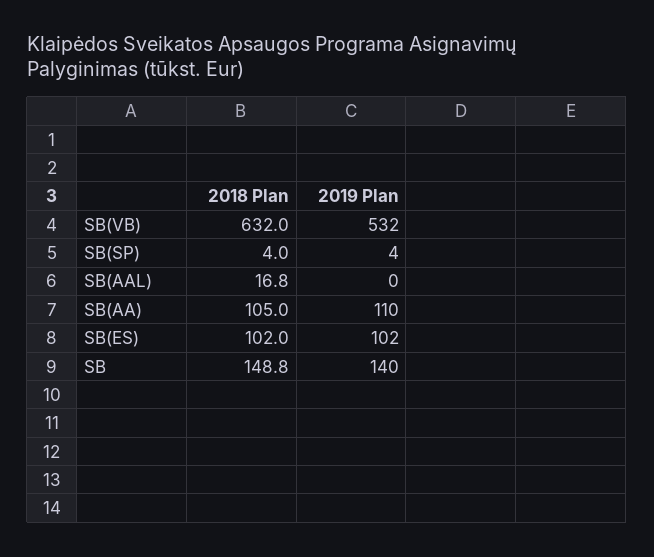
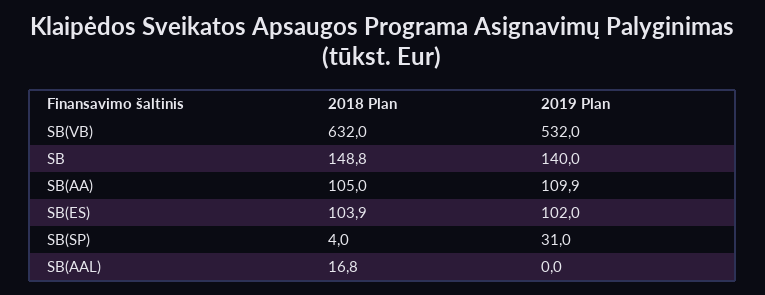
  {
    "2018 Plan": {
      "SB(VB)": 632,
      "SB(SP)": 4,
      "SB(AAL)": 16.8,
      "SB(AA)": 105,
-     "SB(ES)": 102,
+     "SB(ES)": 103.9,
      "SB": 148.8
    },
    "2019 Plan": {
      "SB(VB)": 532,
-     "SB(SP)": 4,
+     "SB(SP)": 31,
      "SB(AAL)": 0,
-     "SB(AA)": 110,
+     "SB(AA)": 109.9,
      "SB(ES)": 102,
      "SB": 140
    }
  }

